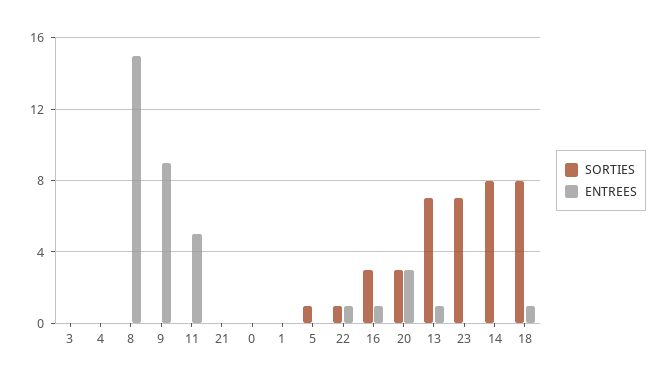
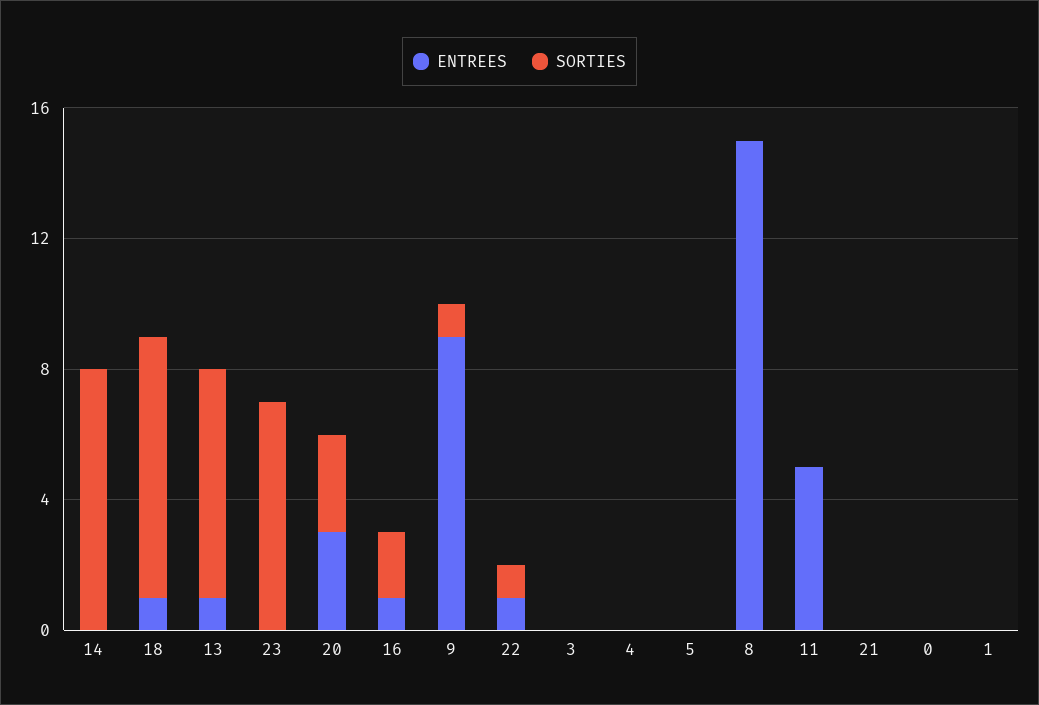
  {
    "SORTIES": {
      "3": 0,
      "4": 0,
      "8": 0,
-     "9": 0,
+     "9": 1,
      "11": 0,
      "21": 0,
      "0": 0,
      "1": 0,
-     "5": 1,
+     "5": 0,
      "22": 1,
-     "16": 3,
+     "16": 2,
      "20": 3,
      "13": 7,
      "23": 7,
      "14": 8,
      "18": 8
    },
    "ENTREES": {
      "3": 0,
      "4": 0,
      "8": 15,
      "9": 9,
      "11": 5,
      "21": 0,
      "0": 0,
      "1": 0,
      "5": 0,
      "22": 1,
      "16": 1,
      "20": 3,
      "13": 1,
      "23": 0,
      "14": 0,
      "18": 1
    }
  }

